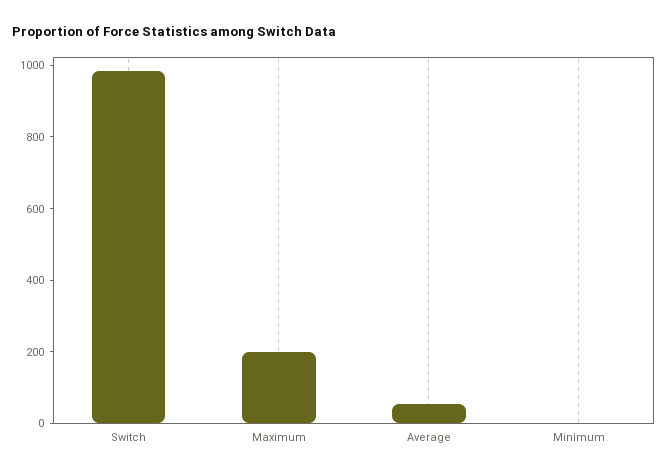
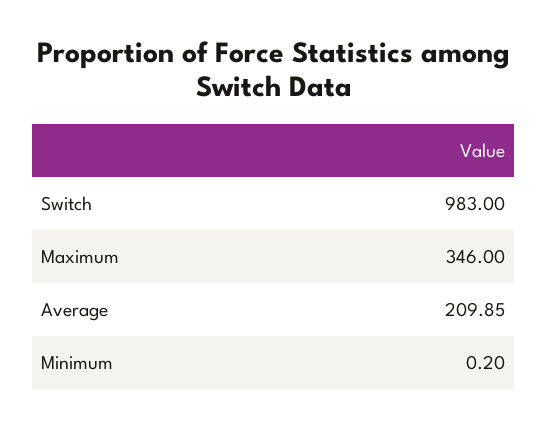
  {
    "Switch": 983,
-   "Maximum": 200,
+   "Maximum": 346,
-   "Average": 50,
+   "Average": 209.85,
    "Minimum": 0.2
  }

